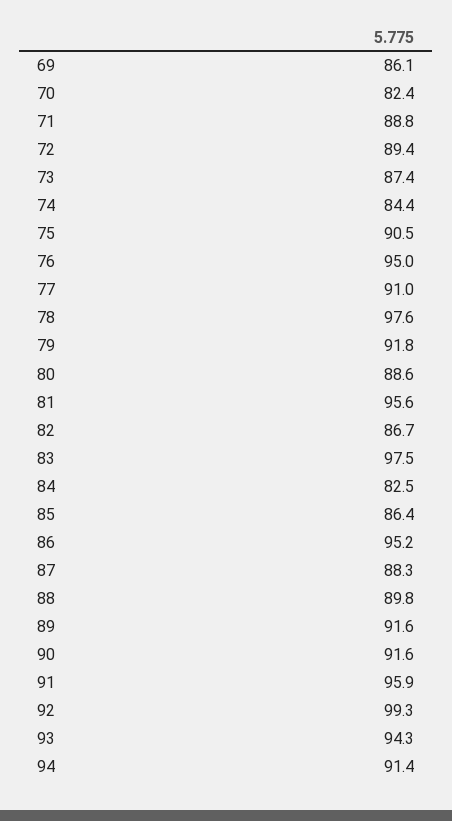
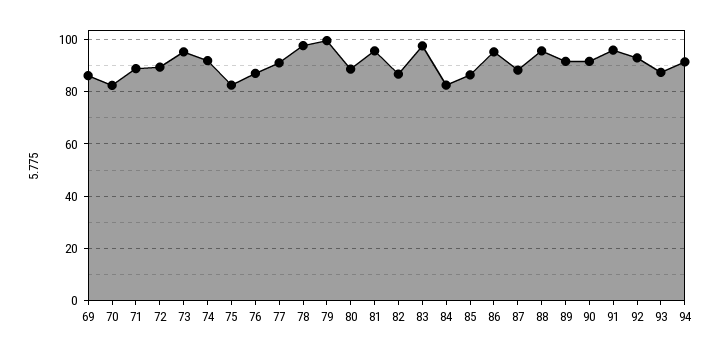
  {
    "69": 86.1,
    "70": 82.4,
    "71": 88.8,
    "72": 89.4,
-   "73": 87.4,
+   "73": 95,
-   "74": 84.4,
+   "74": 92.5,
-   "75": 90.5,
+   "75": 82.5,
-   "76": 95,
+   "76": 87.5,
    "77": 91,
    "78": 97.6,
-   "79": 91.8,
+   "79": 100,
    "80": 88.6,
    "81": 95.6,
    "82": 86.7,
    "83": 97.5,
    "84": 82.5,
    "85": 86.4,
    "86": 95.2,
    "87": 88.3,
-   "88": 89.8,
+   "88": 95,
    "89": 91.6,
    "90": 91.6,
    "91": 95.9,
-   "92": 99.3,
+   "92": 92.5,
-   "93": 94.3,
+   "93": 87.5,
    "94": 91.4
  }

